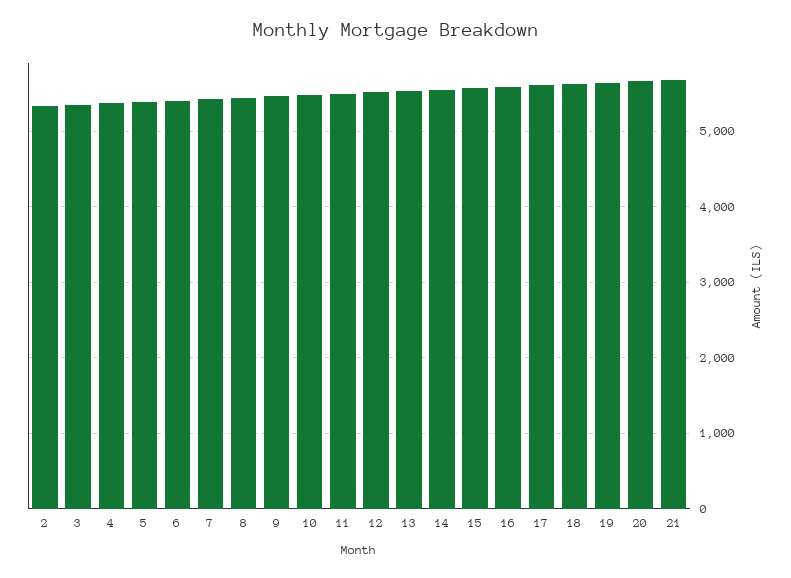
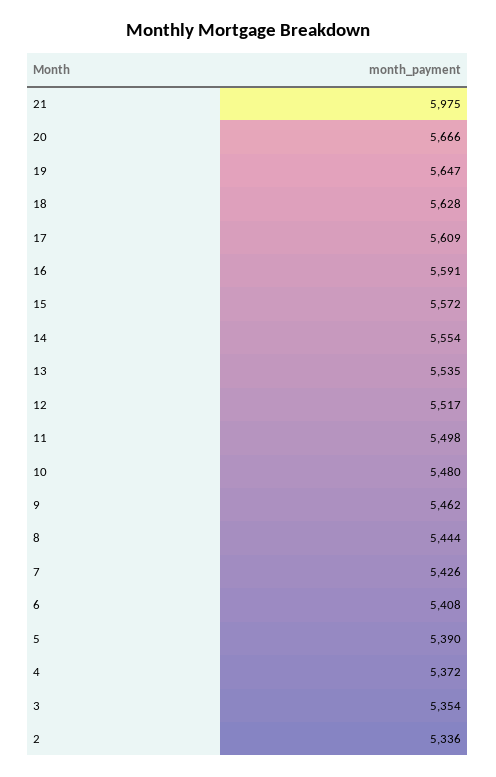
  {
    "2": 5336,
    "3": 5354,
    "4": 5372,
    "5": 5390,
    "6": 5408,
    "7": 5426,
    "8": 5444,
    "9": 5462,
    "10": 5480,
    "11": 5498,
    "12": 5517,
    "13": 5535,
    "14": 5554,
    "15": 5572,
    "16": 5591,
    "17": 5609,
    "18": 5628,
    "19": 5647,
    "20": 5666,
-   "21": 5700
+   "21": 5975
  }

